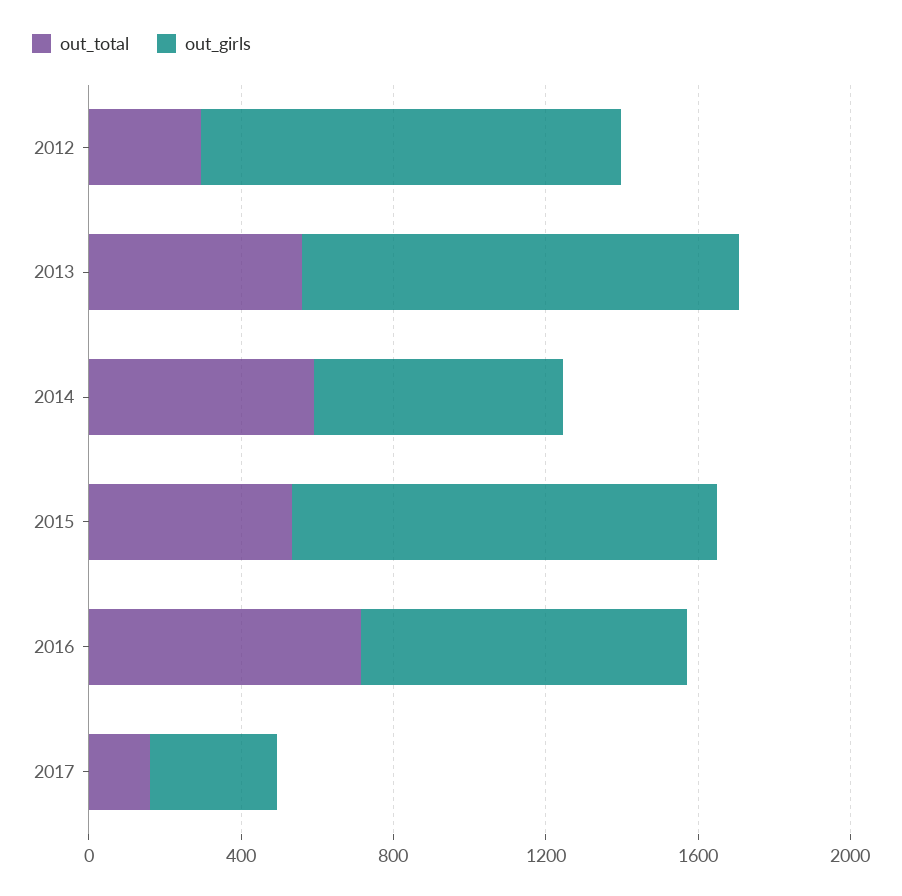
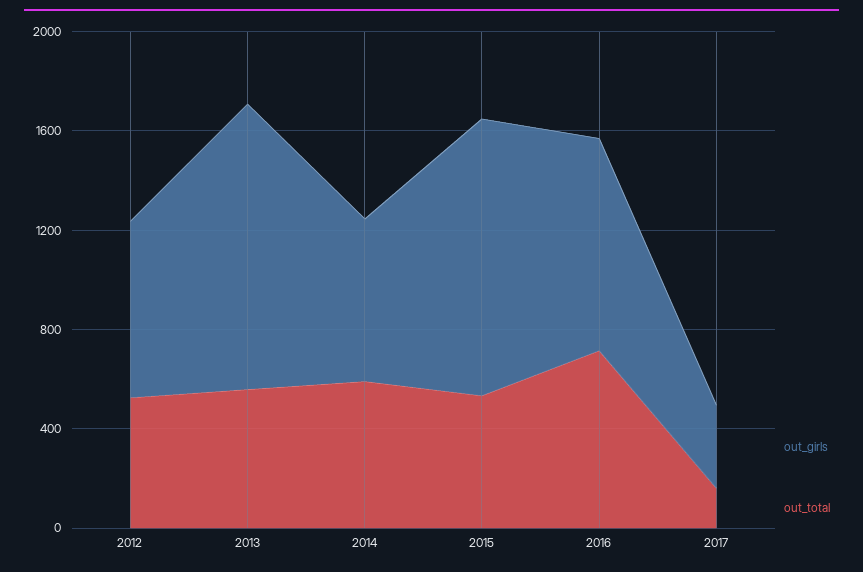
  {
    "out_total": {
-     "2012": 300,
+     "2012": 500,
      "2013": 600,
      "2014": 600,
      "2015": 500,
      "2016": 700,
      "2017": 200
    },
    "out_girls": {
-     "2012": 1100,
+     "2012": 700,
      "2013": 1100,
      "2014": 700,
      "2015": 1100,
      "2016": 900,
      "2017": 300
    }
  }

